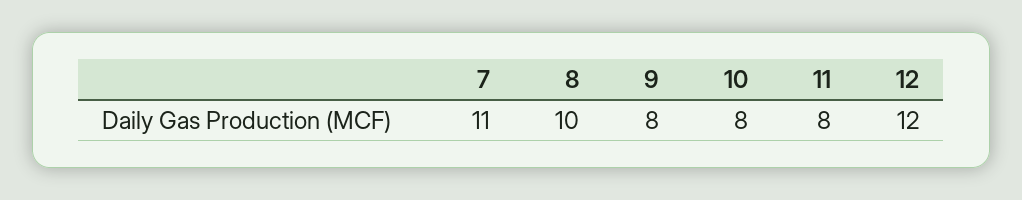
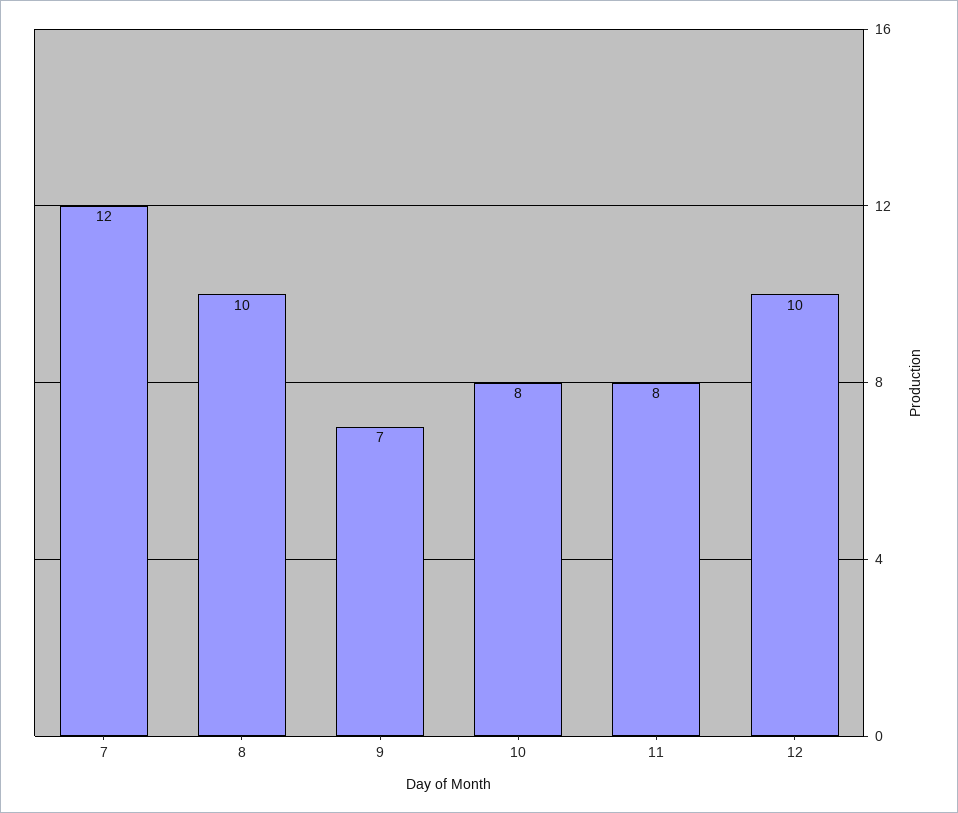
  {
-   "7": 11,
+   "7": 12,
    "8": 10,
-   "9": 8,
+   "9": 7,
    "10": 8,
    "11": 8,
-   "12": 12
+   "12": 10
  }

